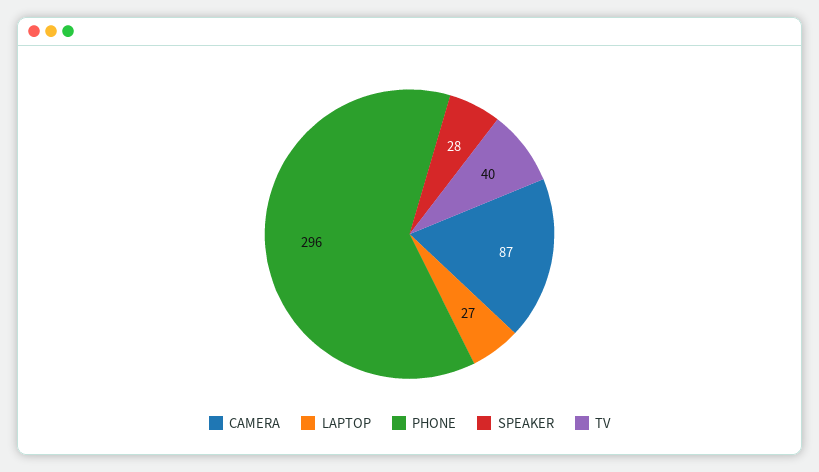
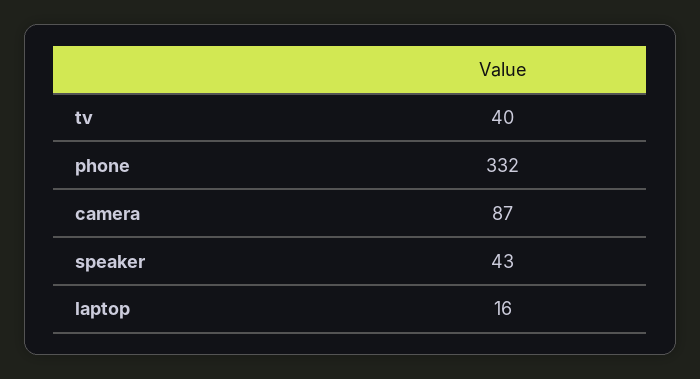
  {
    "CAMERA": 87,
-   "LAPTOP": 27,
+   "LAPTOP": 16,
-   "PHONE": 296,
+   "PHONE": 332,
-   "SPEAKER": 28,
+   "SPEAKER": 43,
    "TV": 40
  }

